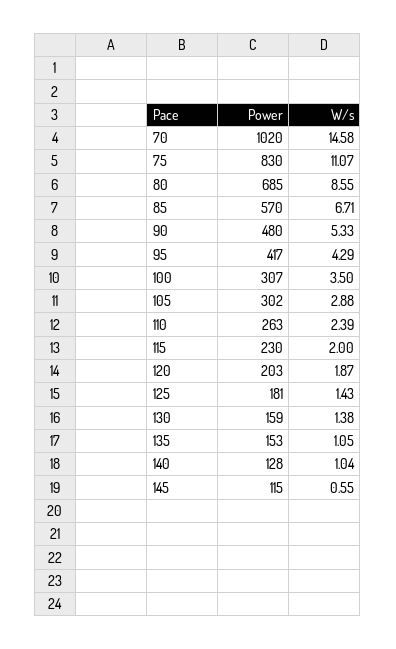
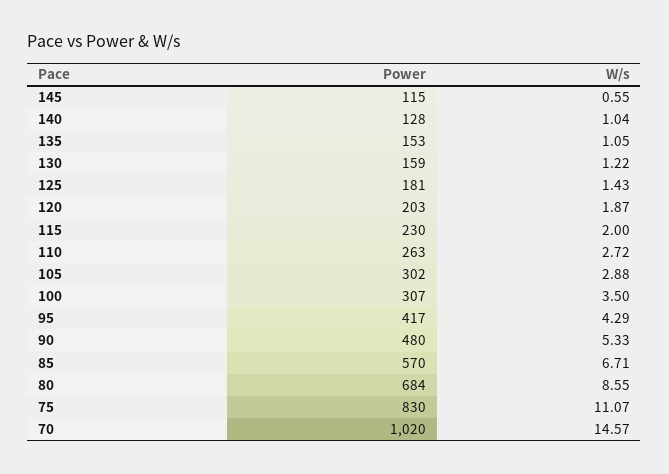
  {
    "Power": {
      "70": 1020,
      "75": 830,
-     "80": 685,
+     "80": 684,
      "85": 570,
      "90": 480,
      "95": 417,
      "100": 307,
      "105": 302,
      "110": 263,
      "115": 230,
      "120": 203,
      "125": 181,
      "130": 159,
      "135": 153,
      "140": 128,
      "145": 115
    },
    "W/s": {
-     "70": 14.58,
+     "70": 14.57,
      "75": 11.07,
      "80": 8.55,
      "85": 6.71,
      "90": 5.33,
      "95": 4.29,
      "100": 3.5,
      "105": 2.88,
-     "110": 2.39,
+     "110": 2.72,
      "115": 2,
      "120": 1.87,
      "125": 1.43,
-     "130": 1.38,
+     "130": 1.22,
      "135": 1.05,
      "140": 1.04,
      "145": 0.55
    }
  }

